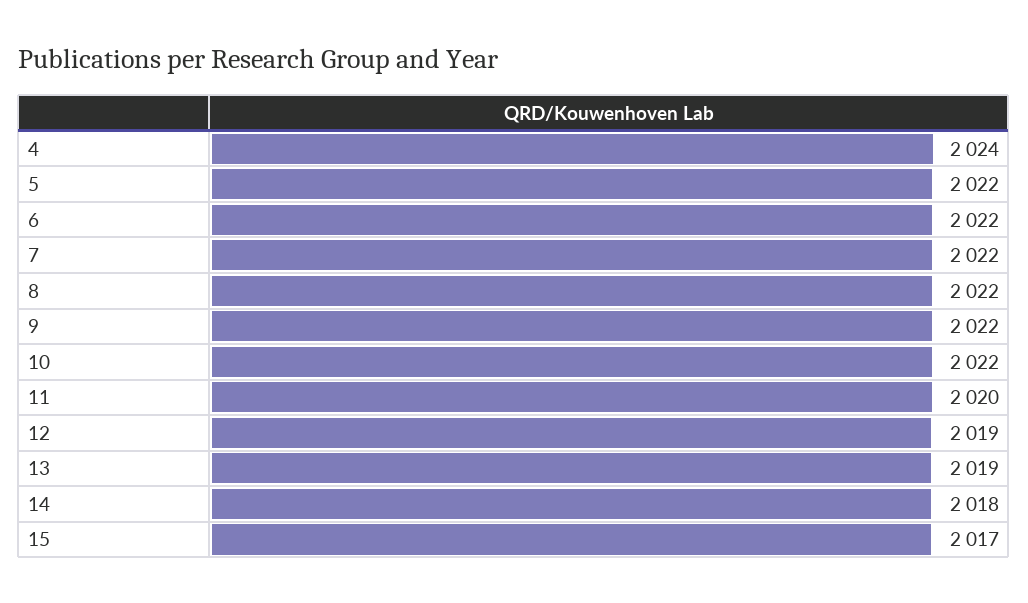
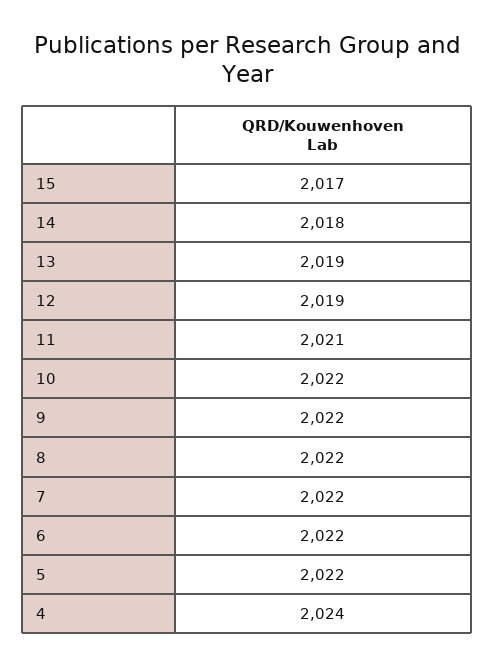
  {
    "4": 2024,
    "5": 2022,
    "6": 2022,
    "7": 2022,
    "8": 2022,
    "9": 2022,
    "10": 2022,
-   "11": 2020,
+   "11": 2021,
    "12": 2019,
    "13": 2019,
    "14": 2018,
    "15": 2017
  }

